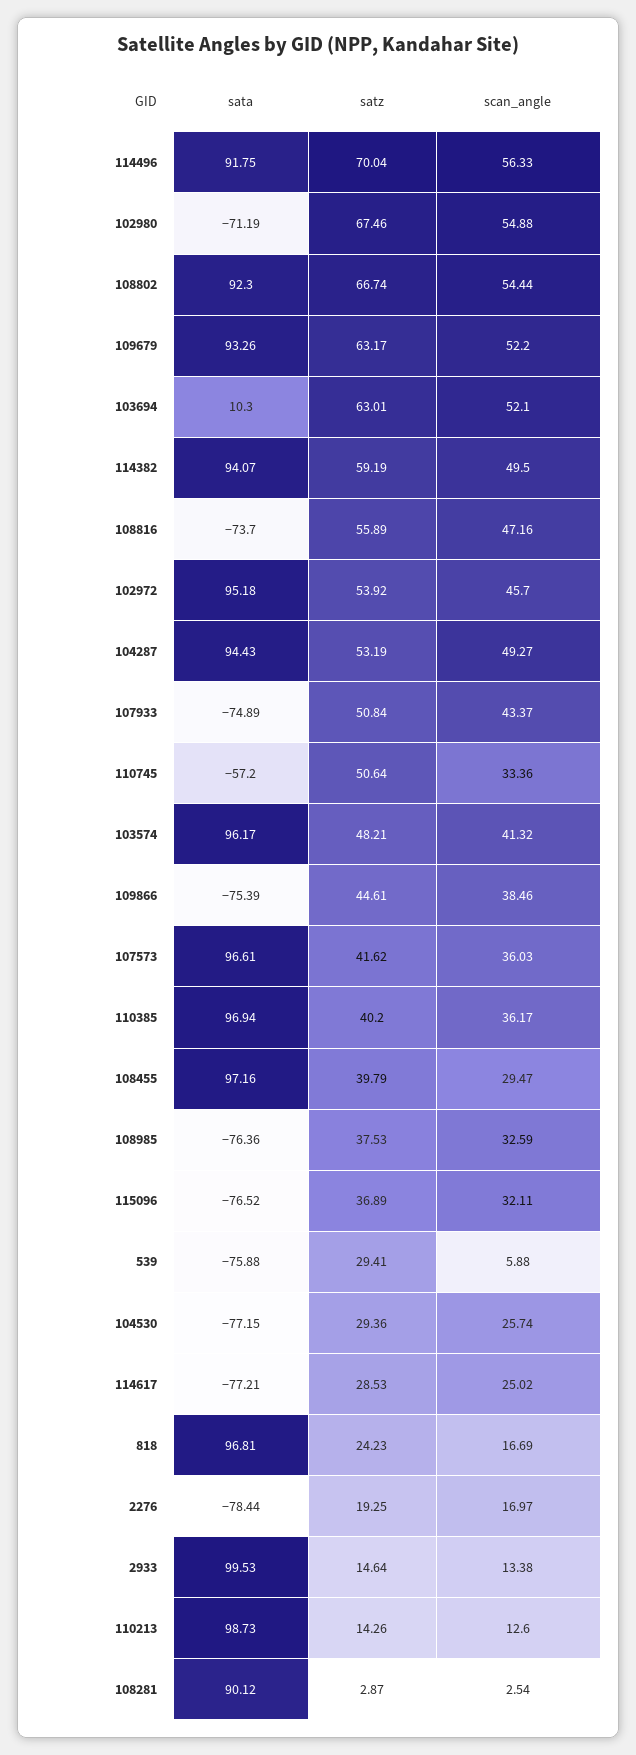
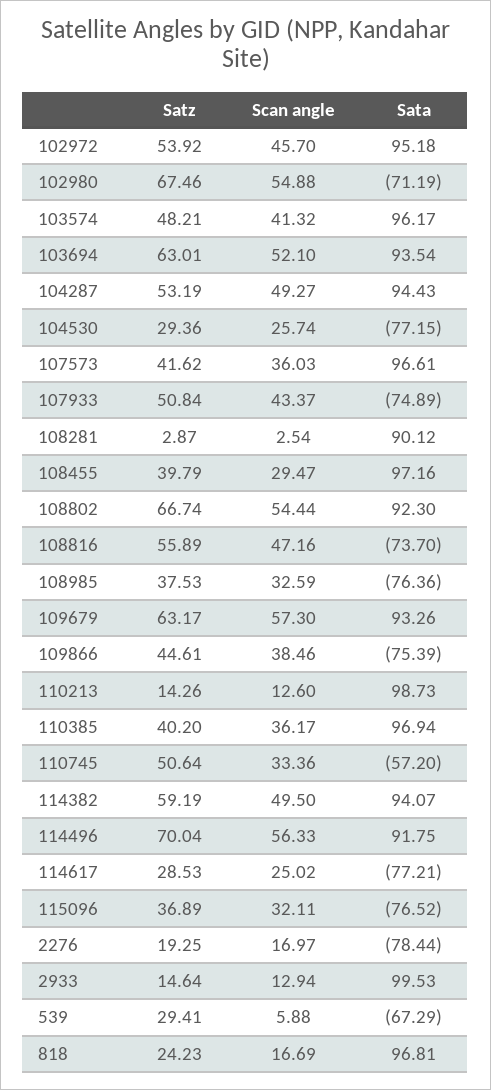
  {
    "sata": {
      "114496": 91.75,
      "102980": -71.19,
      "108802": 92.3,
      "109679": 93.26,
-     "103694": 10.3,
+     "103694": 93.54,
      "114382": 94.07,
      "108816": -73.7,
      "102972": 95.18,
      "104287": 94.43,
      "107933": -74.89,
      "110745": -57.2,
      "103574": 96.17,
      "109866": -75.39,
      "107573": 96.61,
      "110385": 96.94,
      "108455": 97.16,
      "108985": -76.36,
      "115096": -76.52,
-     "539": -75.88,
+     "539": -67.29,
      "104530": -77.15,
      "114617": -77.21,
      "818": 96.81,
      "2276": -78.44,
      "2933": 99.53,
      "110213": 98.73,
      "108281": 90.12
    },
    "satz": {
      "114496": 70.04,
      "102980": 67.46,
      "108802": 66.74,
      "109679": 63.17,
      "103694": 63.01,
      "114382": 59.19,
      "108816": 55.89,
      "102972": 53.92,
      "104287": 53.19,
      "107933": 50.84,
      "110745": 50.64,
      "103574": 48.21,
      "109866": 44.61,
      "107573": 41.62,
      "110385": 40.2,
      "108455": 39.79,
      "108985": 37.53,
      "115096": 36.89,
      "539": 29.41,
      "104530": 29.36,
      "114617": 28.53,
      "818": 24.23,
      "2276": 19.25,
      "2933": 14.64,
      "110213": 14.26,
      "108281": 2.87
    },
    "scan_angle": {
      "114496": 56.33,
      "102980": 54.88,
      "108802": 54.44,
-     "109679": 52.2,
+     "109679": 57.3,
      "103694": 52.1,
      "114382": 49.5,
      "108816": 47.16,
      "102972": 45.7,
      "104287": 49.27,
      "107933": 43.37,
      "110745": 33.36,
      "103574": 41.32,
      "109866": 38.46,
      "107573": 36.03,
      "110385": 36.17,
      "108455": 29.47,
      "108985": 32.59,
      "115096": 32.11,
      "539": 5.88,
      "104530": 25.74,
      "114617": 25.02,
      "818": 16.69,
      "2276": 16.97,
-     "2933": 13.38,
+     "2933": 12.94,
      "110213": 12.6,
      "108281": 2.54
    }
  }

